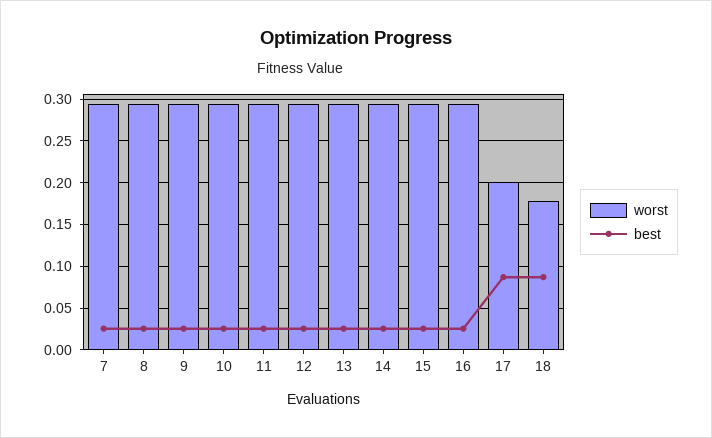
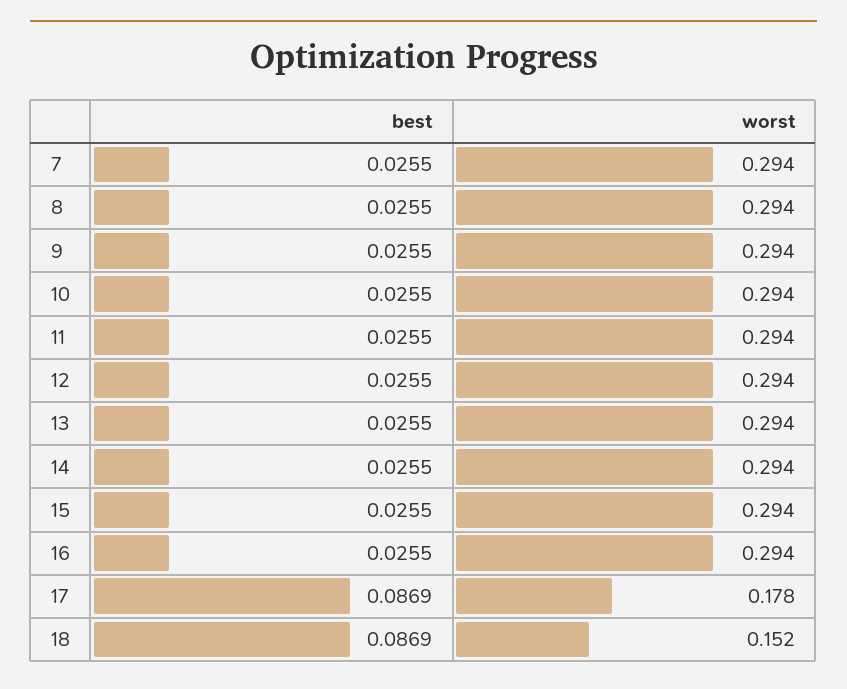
  {
    "worst": {
      "7": 0.294,
      "8": 0.294,
      "9": 0.294,
      "10": 0.294,
      "11": 0.294,
      "12": 0.294,
      "13": 0.294,
      "14": 0.294,
      "15": 0.294,
      "16": 0.294,
-     "17": 0.2,
+     "17": 0.178,
-     "18": 0.18
+     "18": 0.152
    },
    "best": {
      "7": 0.0255,
      "8": 0.0255,
      "9": 0.0255,
      "10": 0.0255,
      "11": 0.0255,
      "12": 0.0255,
      "13": 0.0255,
      "14": 0.0255,
      "15": 0.0255,
      "16": 0.0255,
      "17": 0.0869,
      "18": 0.0869
    }
  }

